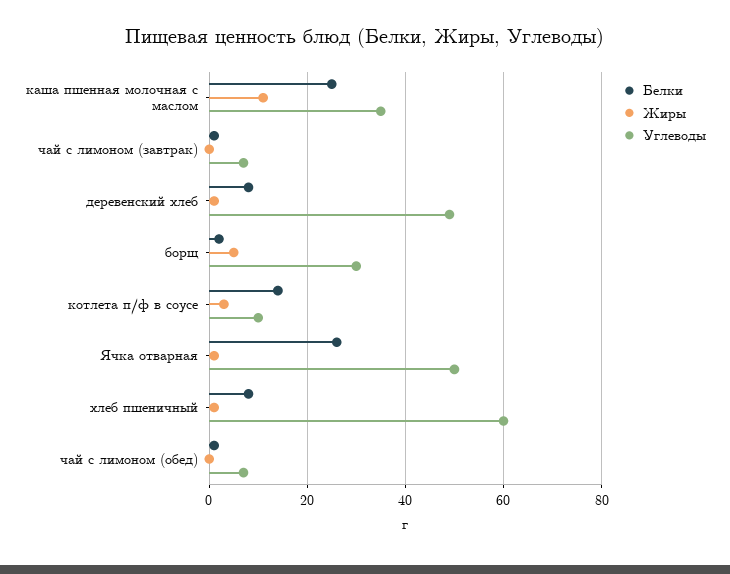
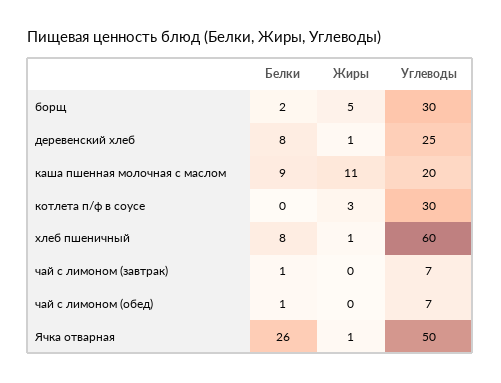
  {
    "Белки": {
-     "каша пшенная молочная с маслом": 25,
+     "каша пшенная молочная с маслом": 9,
      "чай с лимоном (завтрак)": 1,
      "деревенский хлеб": 8,
      "борщ": 2,
-     "котлета п/ф в соусе": 15,
+     "котлета п/ф в соусе": 0,
      "Ячка отварная": 26,
      "хлеб пшеничный": 8,
      "чай с лимоном (обед)": 1
    },
    "Жиры": {
      "каша пшенная молочная с маслом": 11,
      "чай с лимоном (завтрак)": 0,
      "деревенский хлеб": 1,
      "борщ": 5,
      "котлета п/ф в соусе": 3,
      "Ячка отварная": 1,
      "хлеб пшеничный": 1,
      "чай с лимоном (обед)": 0
    },
    "Углеводы": {
-     "каша пшенная молочная с маслом": 35,
+     "каша пшенная молочная с маслом": 20,
      "чай с лимоном (завтрак)": 7,
-     "деревенский хлеб": 50,
+     "деревенский хлеб": 25,
      "борщ": 30,
-     "котлета п/ф в соусе": 10,
+     "котлета п/ф в соусе": 30,
      "Ячка отварная": 50,
      "хлеб пшеничный": 60,
      "чай с лимоном (обед)": 7
    }
  }

